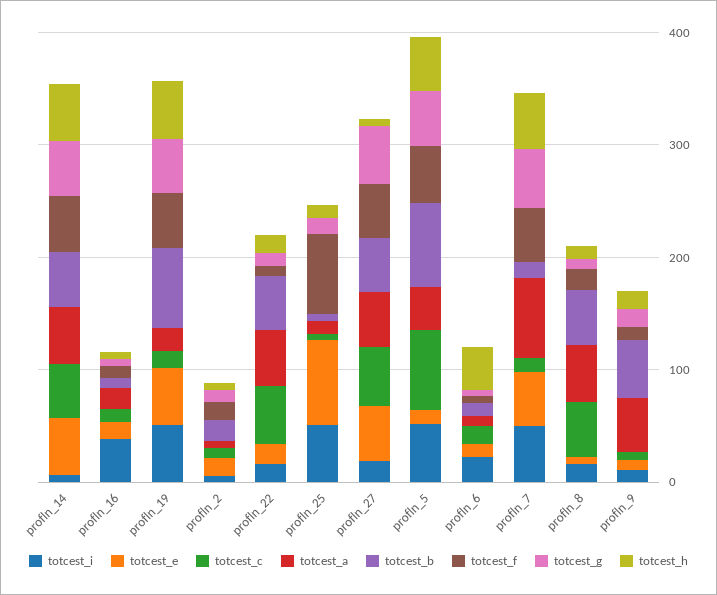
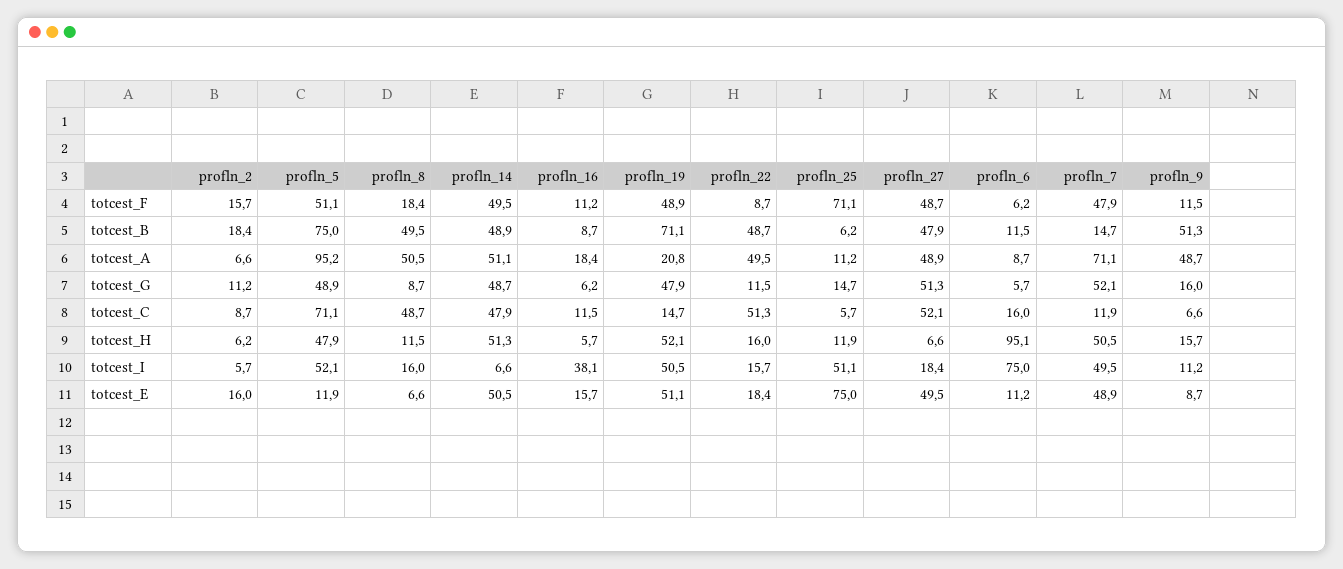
  {
    "totcest_i": {
      "profln_14": 6.6,
      "profln_16": 38.1,
      "profln_19": 50.5,
      "profln_2": 5.7,
      "profln_22": 15.7,
      "profln_25": 51.1,
      "profln_27": 18.4,
      "profln_5": 52.1,
-     "profln_6": 20,
+     "profln_6": 75,
      "profln_7": 49.5,
      "profln_8": 16,
      "profln_9": 11.2
    },
    "totcest_e": {
      "profln_14": 50.5,
      "profln_16": 15.7,
      "profln_19": 51.1,
      "profln_2": 16,
      "profln_22": 18.4,
      "profln_25": 75,
      "profln_27": 49.5,
      "profln_5": 11.9,
      "profln_6": 11.2,
      "profln_7": 48.9,
      "profln_8": 6.6,
      "profln_9": 8.7
    },
    "totcest_c": {
      "profln_14": 47.9,
      "profln_16": 11.5,
      "profln_19": 14.7,
      "profln_2": 8.7,
      "profln_22": 51.3,
      "profln_25": 5.7,
      "profln_27": 52.1,
      "profln_5": 71.1,
      "profln_6": 16,
      "profln_7": 11.9,
      "profln_8": 48.7,
      "profln_9": 6.6
    },
    "totcest_a": {
      "profln_14": 51.1,
      "profln_16": 18.4,
      "profln_19": 20.8,
      "profln_2": 6.6,
      "profln_22": 49.5,
      "profln_25": 11.2,
      "profln_27": 48.9,
-     "profln_5": 40,
+     "profln_5": 95.2,
      "profln_6": 8.7,
      "profln_7": 71.1,
      "profln_8": 50.5,
      "profln_9": 48.7
    },
    "totcest_b": {
      "profln_14": 48.9,
      "profln_16": 8.7,
      "profln_19": 71.1,
      "profln_2": 18.4,
      "profln_22": 48.7,
      "profln_25": 6.2,
      "profln_27": 47.9,
      "profln_5": 75,
      "profln_6": 11.5,
      "profln_7": 14.7,
      "profln_8": 49.5,
      "profln_9": 51.3
    },
    "totcest_f": {
      "profln_14": 49.5,
      "profln_16": 11.2,
      "profln_19": 48.9,
      "profln_2": 15.7,
      "profln_22": 8.7,
      "profln_25": 71.1,
      "profln_27": 48.7,
      "profln_5": 51.1,
      "profln_6": 6.2,
      "profln_7": 47.9,
      "profln_8": 18.4,
      "profln_9": 11.5
    },
    "totcest_g": {
      "profln_14": 48.7,
      "profln_16": 6.2,
      "profln_19": 47.9,
      "profln_2": 11.2,
      "profln_22": 11.5,
      "profln_25": 14.7,
      "profln_27": 51.3,
      "profln_5": 48.9,
      "profln_6": 5.7,
      "profln_7": 52.1,
      "profln_8": 8.7,
      "profln_9": 16
    },
    "totcest_h": {
      "profln_14": 51.3,
      "profln_16": 5.7,
      "profln_19": 52.1,
      "profln_2": 6.2,
      "profln_22": 16,
      "profln_25": 11.9,
      "profln_27": 6.6,
      "profln_5": 47.9,
-     "profln_6": 40,
+     "profln_6": 95.1,
      "profln_7": 50.5,
      "profln_8": 11.5,
      "profln_9": 15.7
    }
  }

